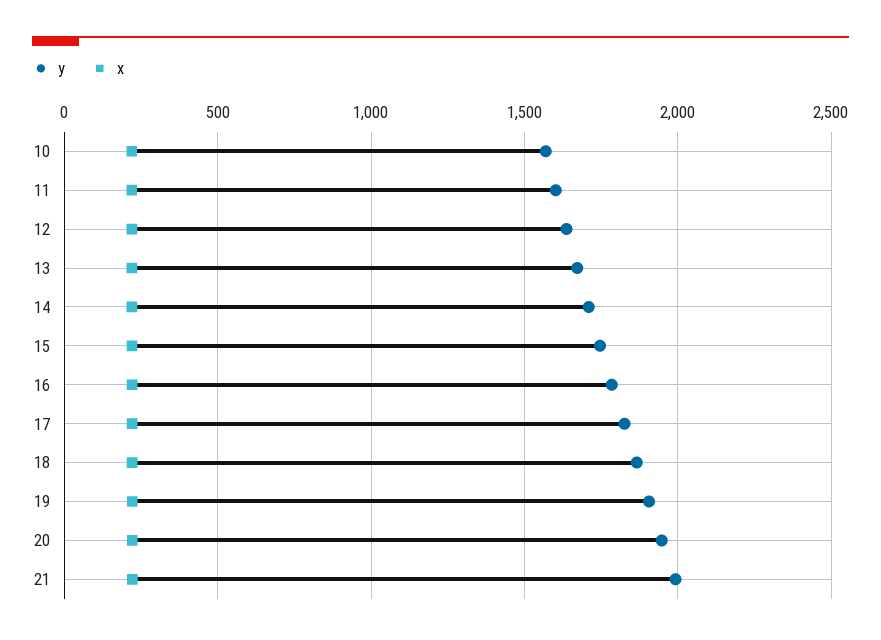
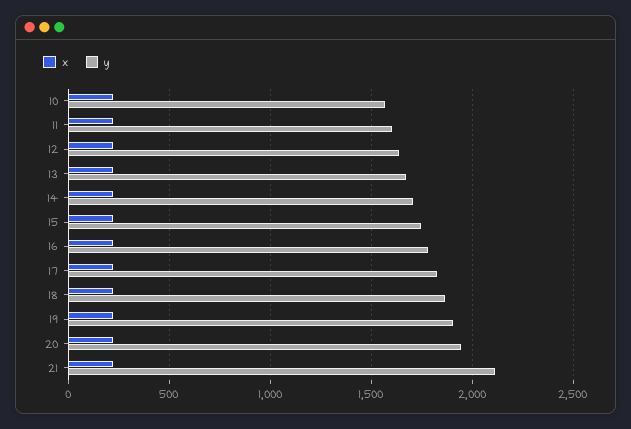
  {
    "y": {
      "10": 1550,
      "11": 1600,
      "12": 1650,
      "13": 1650,
      "14": 1700,
      "15": 1750,
      "16": 1800,
      "17": 1850,
      "18": 1850,
      "19": 1900,
      "20": 1950,
-     "21": 2000
+     "21": 2100
    },
    "x": {
      "10": 200,
      "11": 200,
      "12": 200,
      "13": 200,
      "14": 200,
      "15": 200,
      "16": 200,
      "17": 200,
      "18": 200,
      "19": 200,
      "20": 200,
      "21": 200
    }
  }

